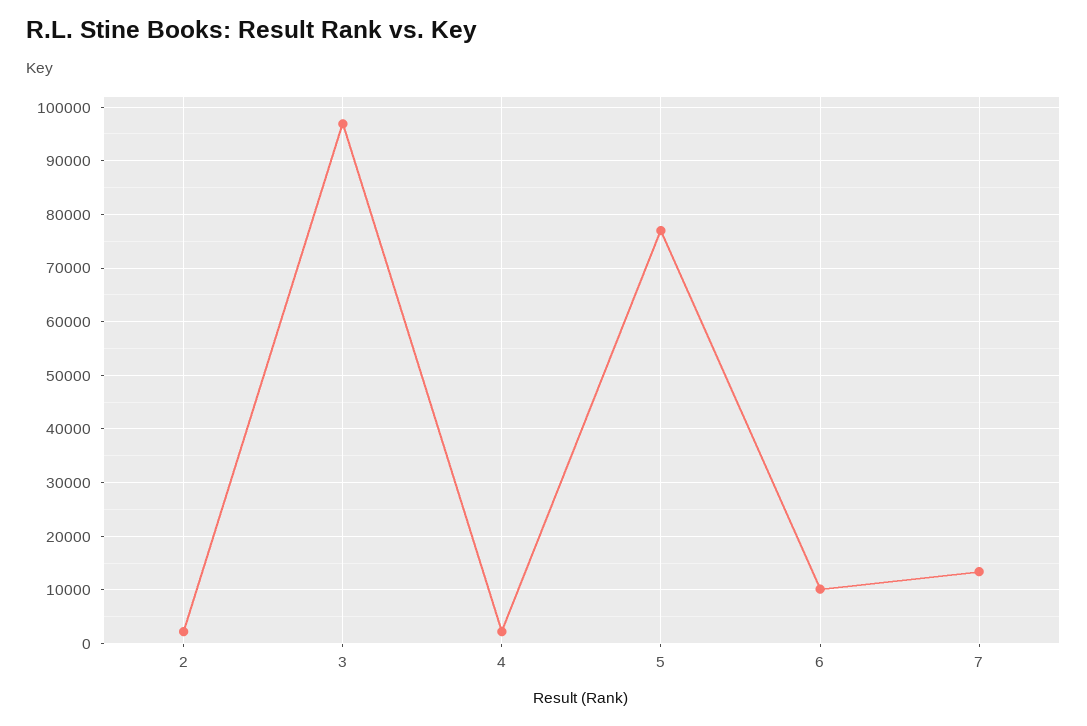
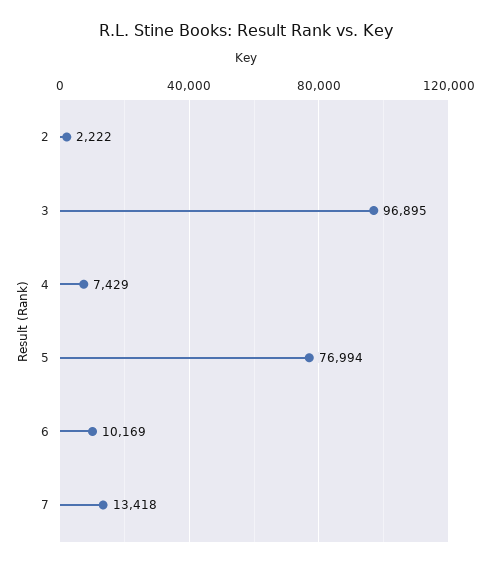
  {
    "2": 2222,
    "3": 96895,
-   "4": 2000,
+   "4": 7429,
    "5": 76994,
    "6": 10169,
    "7": 13418
  }

